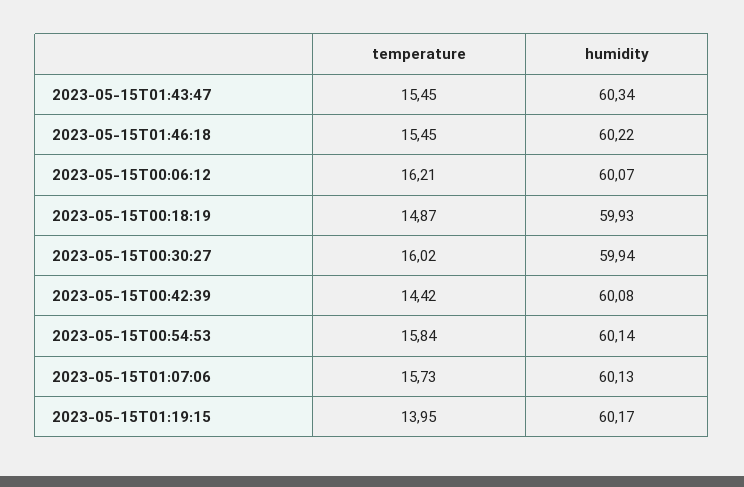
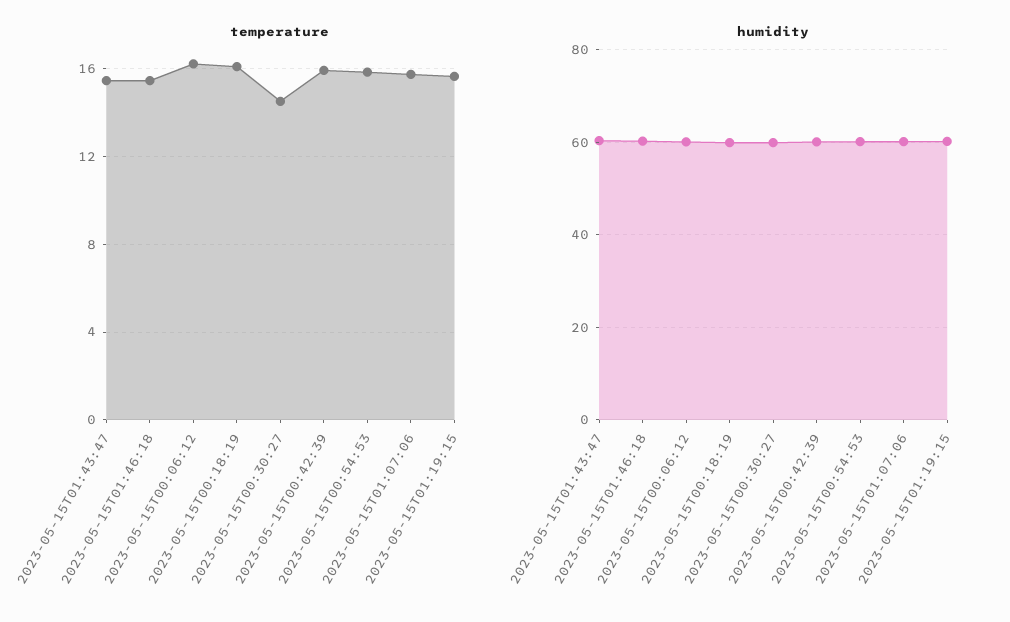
  {
    "temperature": {
      "2023-05-15T01:43:47": 15.45,
      "2023-05-15T01:46:18": 15.45,
      "2023-05-15T00:06:12": 16.21,
-     "2023-05-15T00:18:19": 14.87,
+     "2023-05-15T00:18:19": 16,
-     "2023-05-15T00:30:27": 16.02,
+     "2023-05-15T00:30:27": 14.5,
-     "2023-05-15T00:42:39": 14.42,
+     "2023-05-15T00:42:39": 16,
      "2023-05-15T00:54:53": 15.84,
      "2023-05-15T01:07:06": 15.73,
-     "2023-05-15T01:19:15": 13.95
+     "2023-05-15T01:19:15": 15.5
    },
    "humidity": {
      "2023-05-15T01:43:47": 60.34,
      "2023-05-15T01:46:18": 60.22,
      "2023-05-15T00:06:12": 60.07,
      "2023-05-15T00:18:19": 59.93,
      "2023-05-15T00:30:27": 59.94,
      "2023-05-15T00:42:39": 60.08,
      "2023-05-15T00:54:53": 60.14,
      "2023-05-15T01:07:06": 60.13,
      "2023-05-15T01:19:15": 60.17
    }
  }

